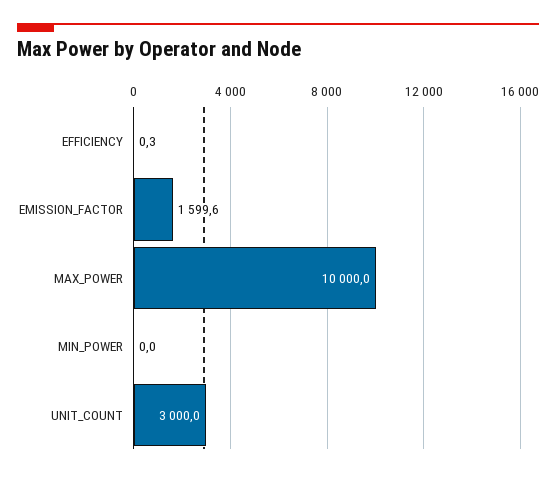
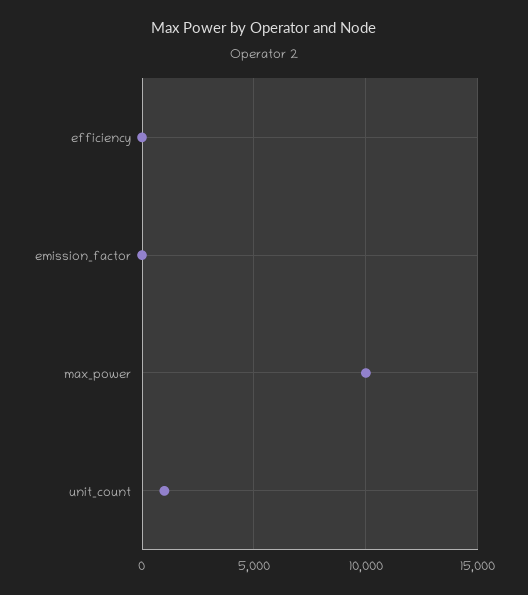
  {
    "EFFICIENCY": 0.3,
-   "EMISSION_FACTOR": 1599.6,
+   "EMISSION_FACTOR": 0,
    "MAX_POWER": 10000,
-   "MIN_POWER": 0,
-   "UNIT_COUNT": 3000
+   "UNIT_COUNT": 1000
  }

